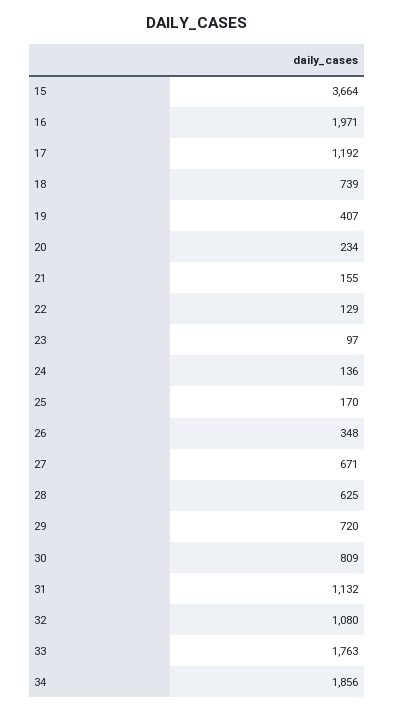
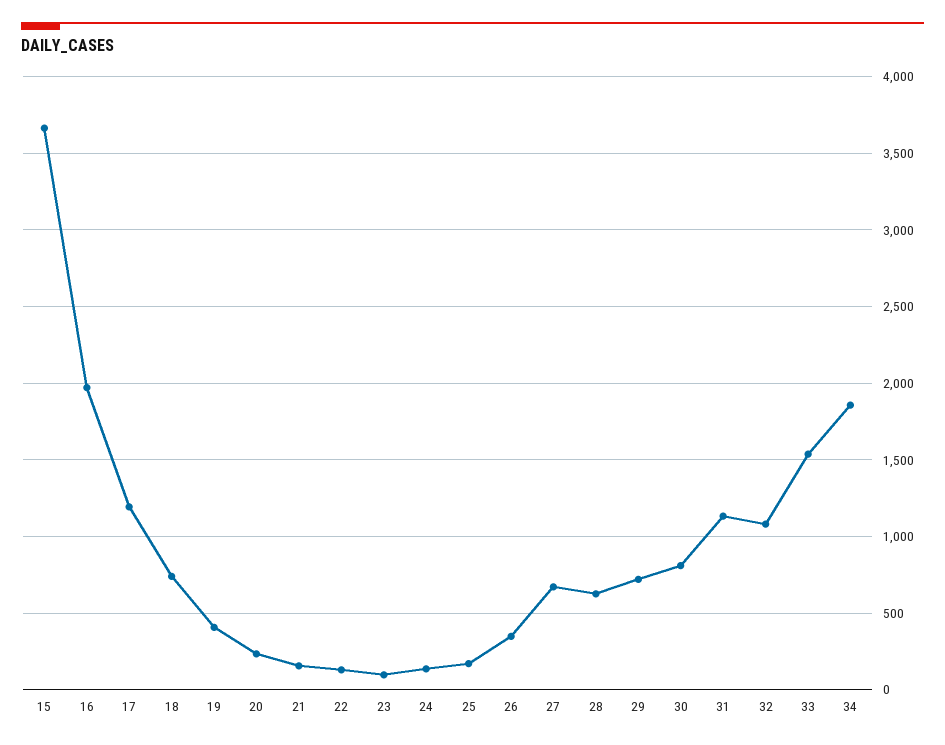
  {
    "15": 3664,
    "16": 1971,
    "17": 1192,
    "18": 739,
    "19": 407,
    "20": 234,
    "21": 155,
    "22": 129,
    "23": 97,
    "24": 136,
    "25": 170,
    "26": 348,
    "27": 671,
    "28": 625,
    "29": 720,
    "30": 809,
    "31": 1132,
    "32": 1080,
-   "33": 1763,
+   "33": 1550,
    "34": 1856
  }

